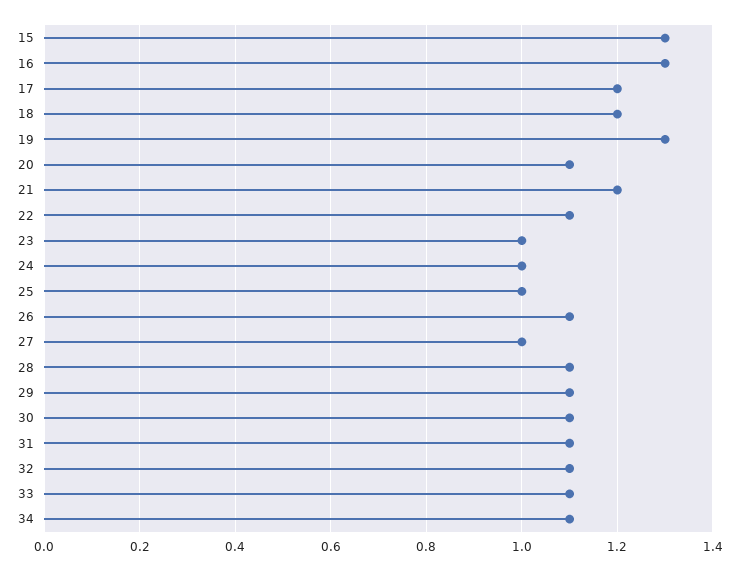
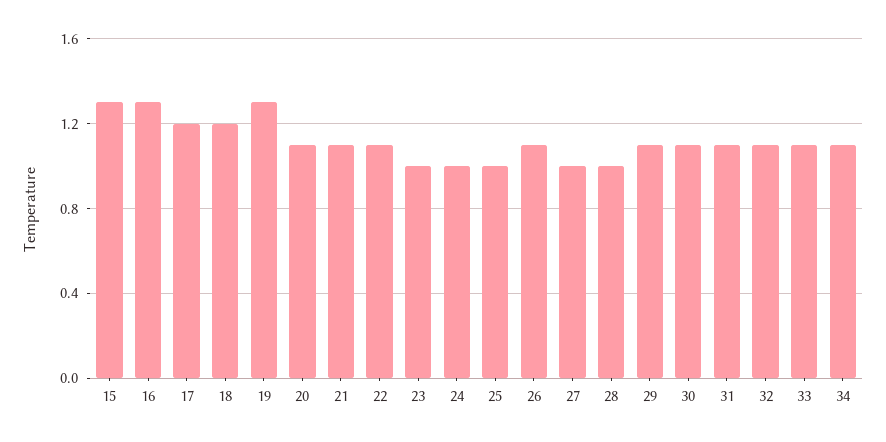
  {
    "15": 1.3,
    "16": 1.3,
    "17": 1.2,
    "18": 1.2,
    "19": 1.3,
    "20": 1.1,
-   "21": 1.2,
+   "21": 1.1,
    "22": 1.1,
    "23": 1,
    "24": 1,
    "25": 1,
    "26": 1.1,
    "27": 1,
-   "28": 1.1,
+   "28": 1,
    "29": 1.1,
    "30": 1.1,
    "31": 1.1,
    "32": 1.1,
    "33": 1.1,
    "34": 1.1
  }

